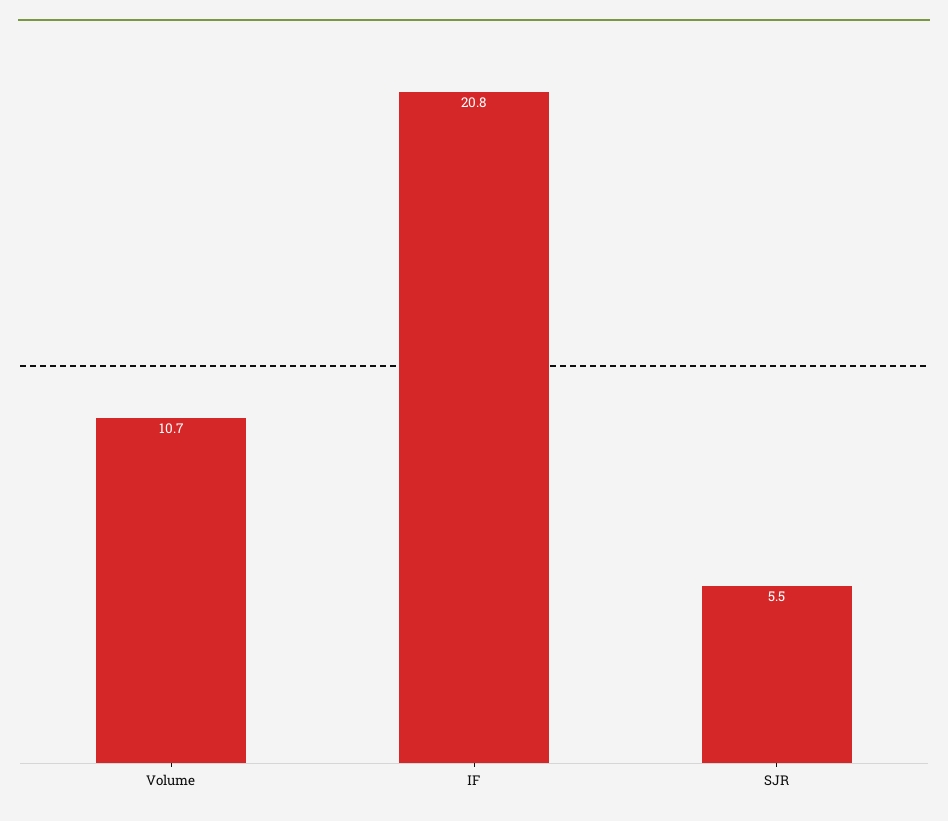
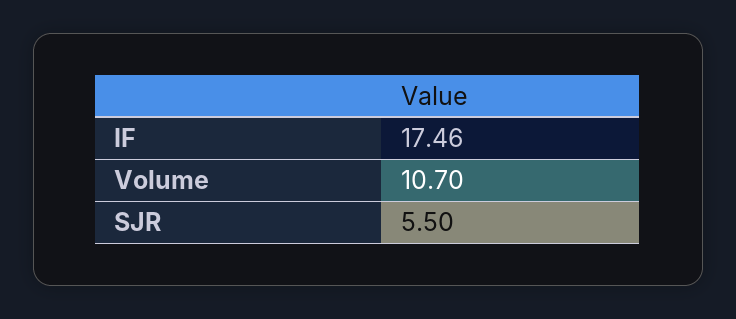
  {
    "Volume": 10.7,
-   "IF": 20.8,
+   "IF": 17.46,
    "SJR": 5.5
  }

